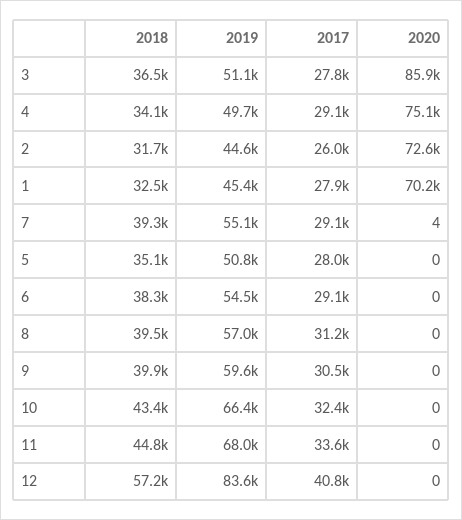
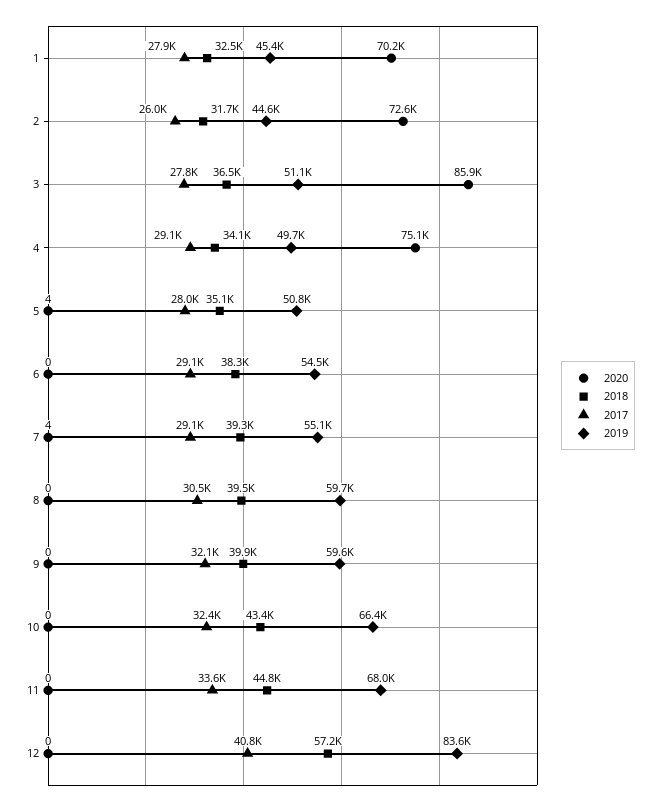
  {
    "2018": {
      "3": 36500,
      "4": 34100,
      "2": 31700,
      "1": 32500,
      "7": 39300,
      "5": 35100,
      "6": 38300,
      "8": 39500,
      "9": 39900,
      "10": 43400,
      "11": 44800,
      "12": 57200
    },
    "2019": {
      "3": 51100,
      "4": 49700,
      "2": 44600,
      "1": 45400,
      "7": 55100,
      "5": 50800,
      "6": 54500,
-     "8": 57000,
+     "8": 59700,
      "9": 59600,
      "10": 66400,
      "11": 68000,
      "12": 83600
    },
    "2017": {
      "3": 27800,
      "4": 29100,
      "2": 26000,
      "1": 27900,
      "7": 29100,
      "5": 28000,
      "6": 29100,
-     "8": 31200,
+     "8": 30500,
-     "9": 30500,
+     "9": 32100,
      "10": 32400,
      "11": 33600,
      "12": 40800
    },
    "2020": {
      "3": 85900,
      "4": 75100,
      "2": 72600,
      "1": 70200,
      "7": 4,
-     "5": 0,
+     "5": 4,
      "6": 0,
      "8": 0,
      "9": 0,
      "10": 0,
      "11": 0,
      "12": 0
    }
  }

